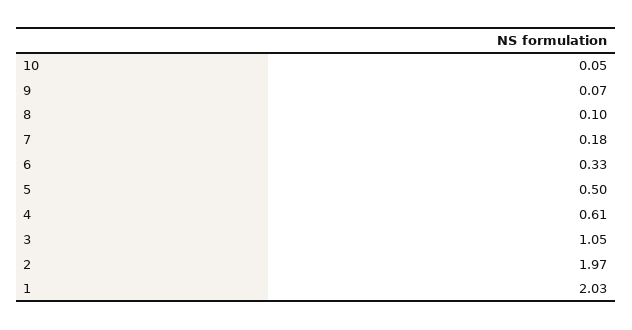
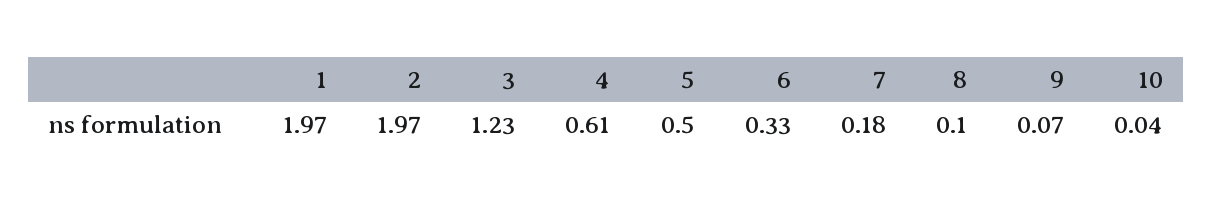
  {
-   "10": 0.05,
+   "10": 0.04,
    "9": 0.07,
    "8": 0.1,
    "7": 0.18,
    "6": 0.33,
    "5": 0.5,
    "4": 0.61,
-   "3": 1.05,
+   "3": 1.23,
    "2": 1.97,
-   "1": 2.03
+   "1": 1.97
  }

